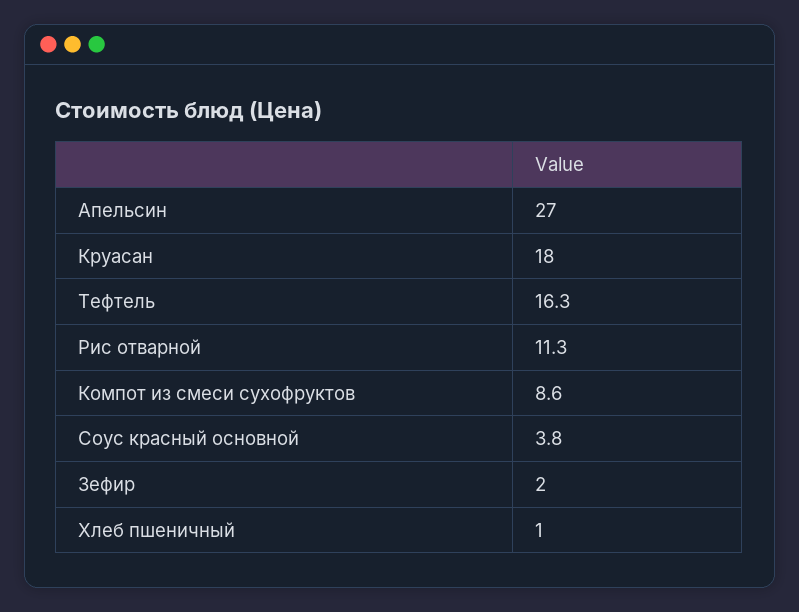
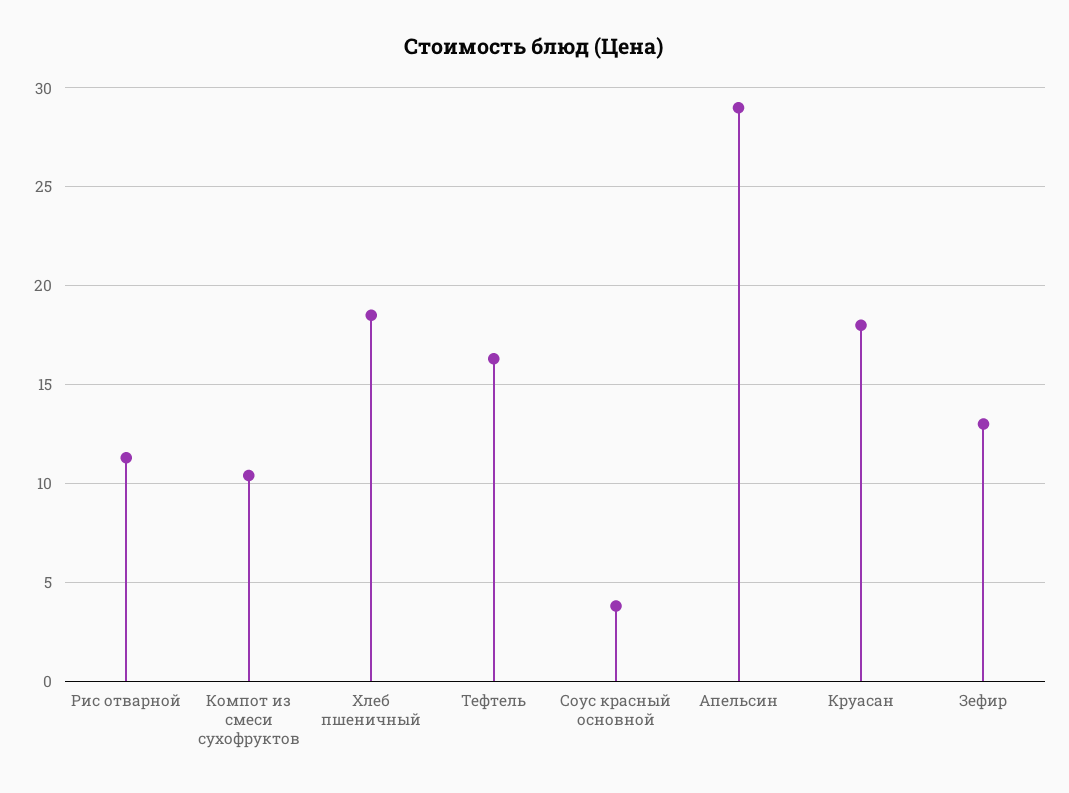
  {
-   "Апельсин": 27,
+   "Апельсин": 29,
    "Круасан": 18,
    "Тефтель": 16.3,
    "Рис отварной": 11.3,
-   "Компот из смеси сухофруктов": 8.6,
+   "Компот из смеси сухофруктов": 10.5,
    "Соус красный основной": 3.8,
-   "Зефир": 2,
+   "Зефир": 13,
-   "Хлеб пшеничный": 1
+   "Хлеб пшеничный": 18.5
  }

